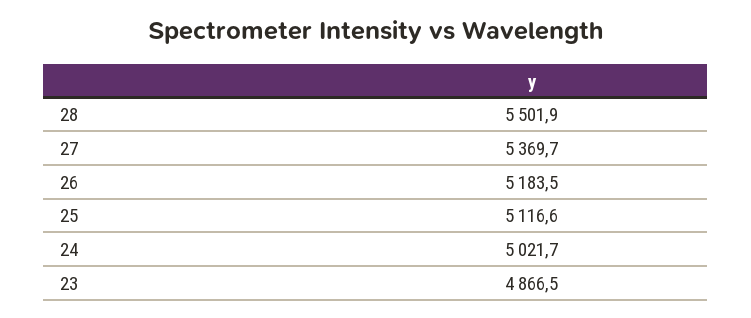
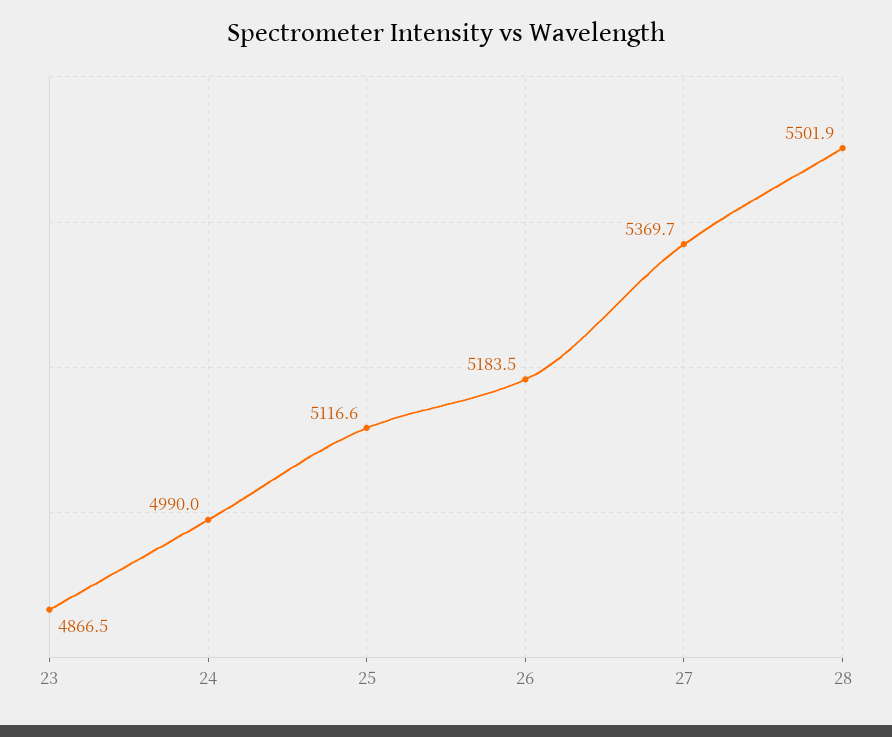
  {
    "28": 5501.9,
    "27": 5369.7,
    "26": 5183.5,
    "25": 5116.6,
-   "24": 5021.7,
+   "24": 4990,
    "23": 4866.5
  }

